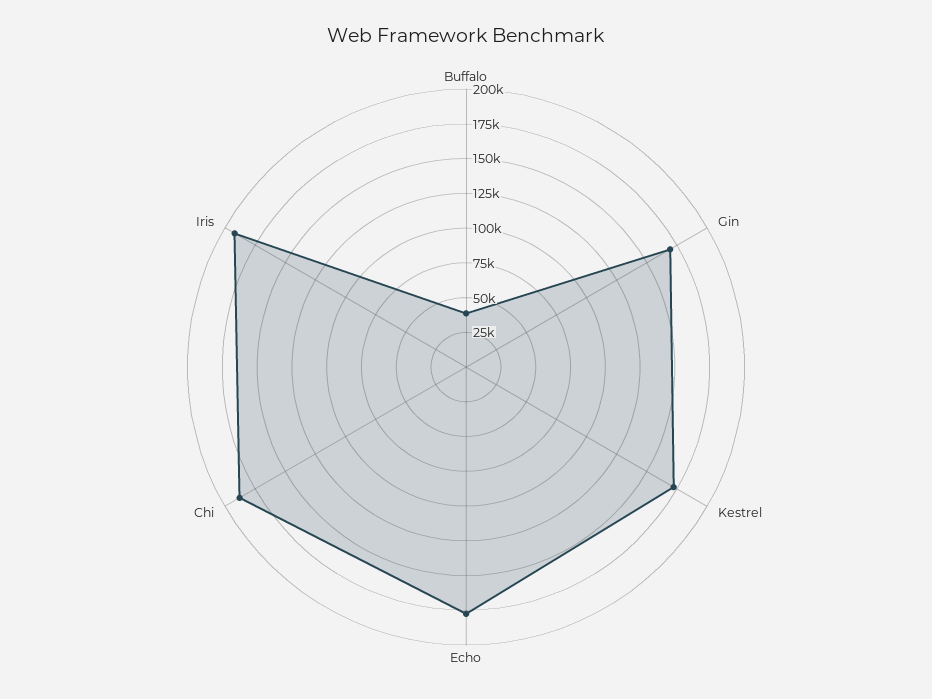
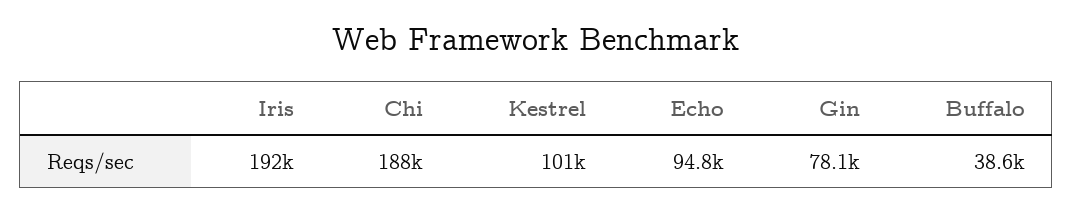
  {
    "Buffalo": 38600,
-   "Gin": 175000,
+   "Gin": 78100,
-   "Kestrel": 175000,
+   "Kestrel": 101000,
-   "Echo": 175000,
+   "Echo": 94800,
    "Chi": 188000,
    "Iris": 192000
  }

